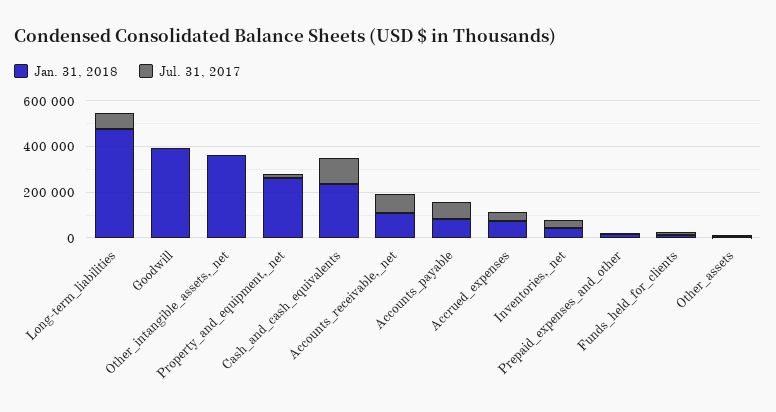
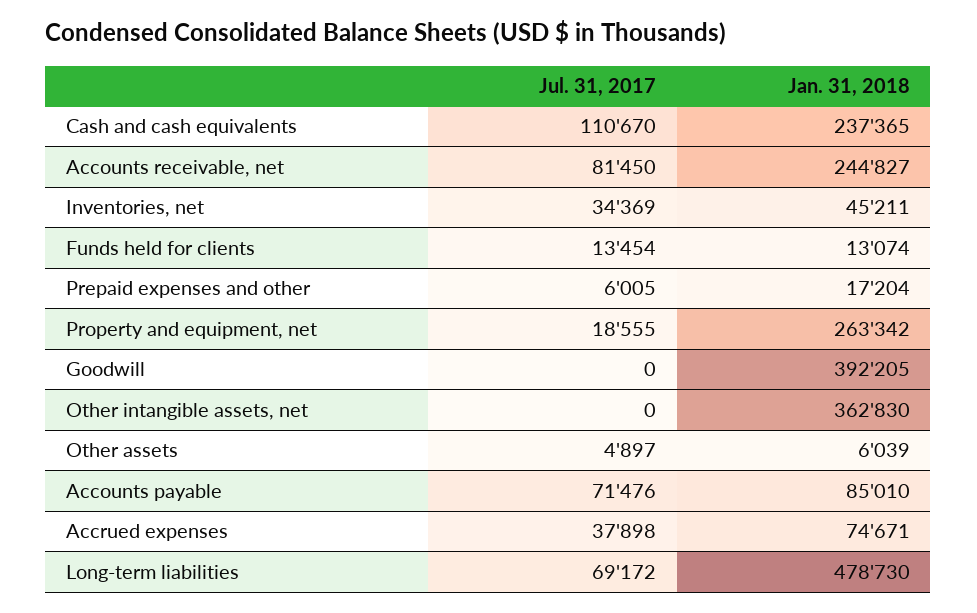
  {
    "Jan. 31, 2018": {
      "Long-term_liabilities": 478730,
      "Goodwill": 392205,
      "Other_intangible_assets,_net": 362830,
      "Property_and_equipment,_net": 263342,
      "Cash_and_cash_equivalents": 237365,
-     "Accounts_receivable,_net": 100000,
+     "Accounts_receivable,_net": 244827,
      "Accounts_payable": 85010,
      "Accrued_expenses": 74671,
      "Inventories,_net": 45211,
      "Prepaid_expenses_and_other": 17204,
      "Funds_held_for_clients": 13074,
      "Other_assets": 6039
    },
    "Jul. 31, 2017": {
      "Long-term_liabilities": 69172,
      "Goodwill": 0,
      "Other_intangible_assets,_net": 0,
      "Property_and_equipment,_net": 18555,
      "Cash_and_cash_equivalents": 110670,
      "Accounts_receivable,_net": 81450,
      "Accounts_payable": 71476,
      "Accrued_expenses": 37898,
      "Inventories,_net": 34369,
      "Prepaid_expenses_and_other": 6005,
      "Funds_held_for_clients": 13454,
      "Other_assets": 4897
    }
  }

